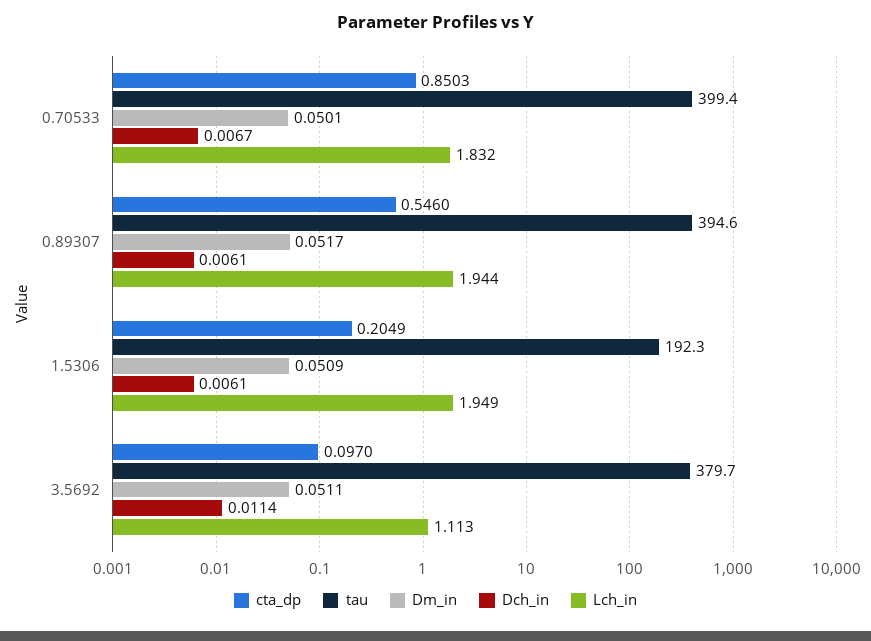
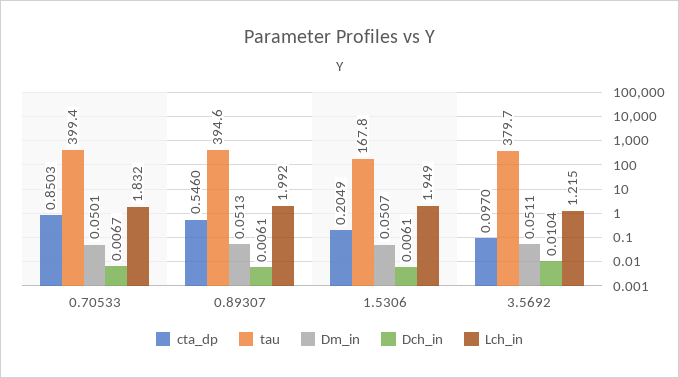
  {
    "cta_dp": {
      "0.70533": 0.8503,
      "0.89307": 0.546,
      "1.5306": 0.2049,
      "3.5692": 0.097
    },
    "tau": {
      "0.70533": 399.4,
      "0.89307": 394.6,
-     "1.5306": 192.3,
+     "1.5306": 167.8,
      "3.5692": 379.7
    },
    "Dm_in": {
      "0.70533": 0.0501,
-     "0.89307": 0.0517,
+     "0.89307": 0.0513,
-     "1.5306": 0.0509,
+     "1.5306": 0.0507,
      "3.5692": 0.0511
    },
    "Dch_in": {
      "0.70533": 0.0067,
      "0.89307": 0.0061,
      "1.5306": 0.0061,
-     "3.5692": 0.0114
+     "3.5692": 0.0104
    },
    "Lch_in": {
      "0.70533": 1.832,
-     "0.89307": 1.944,
+     "0.89307": 1.992,
      "1.5306": 1.949,
-     "3.5692": 1.113
+     "3.5692": 1.215
    }
  }

